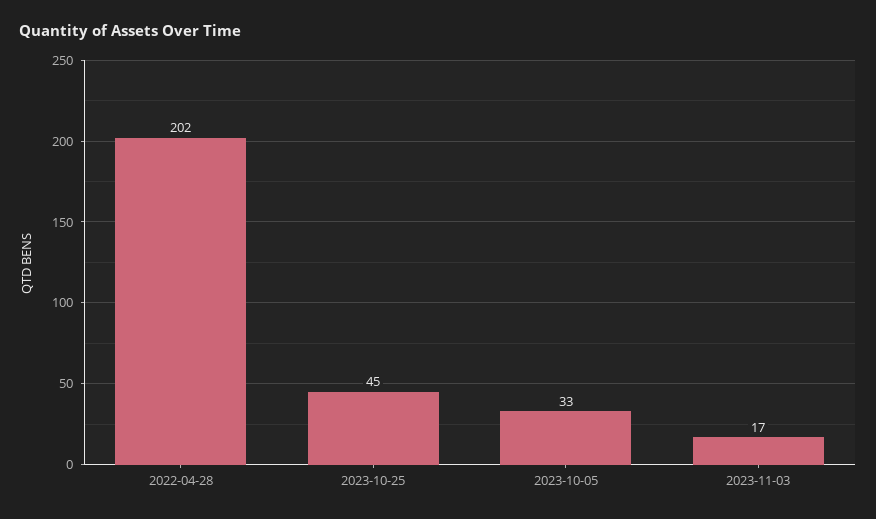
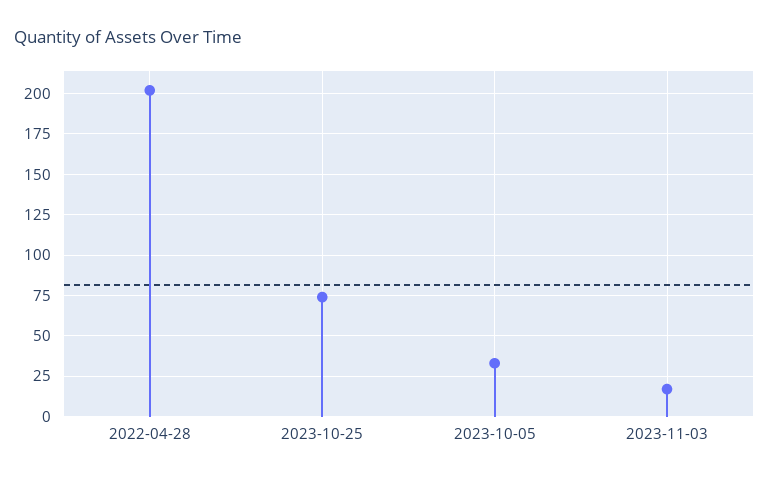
  {
    "2022-04-28": 202,
-   "2023-10-25": 45,
+   "2023-10-25": 75,
    "2023-10-05": 33,
    "2023-11-03": 17
  }

